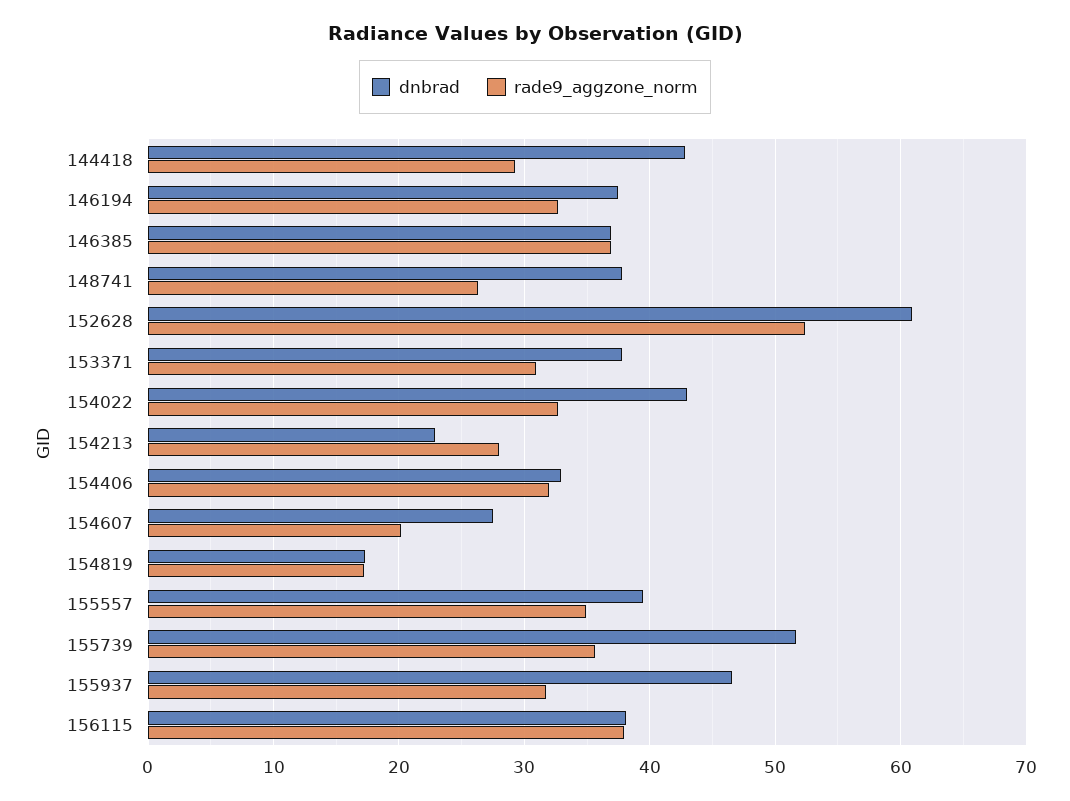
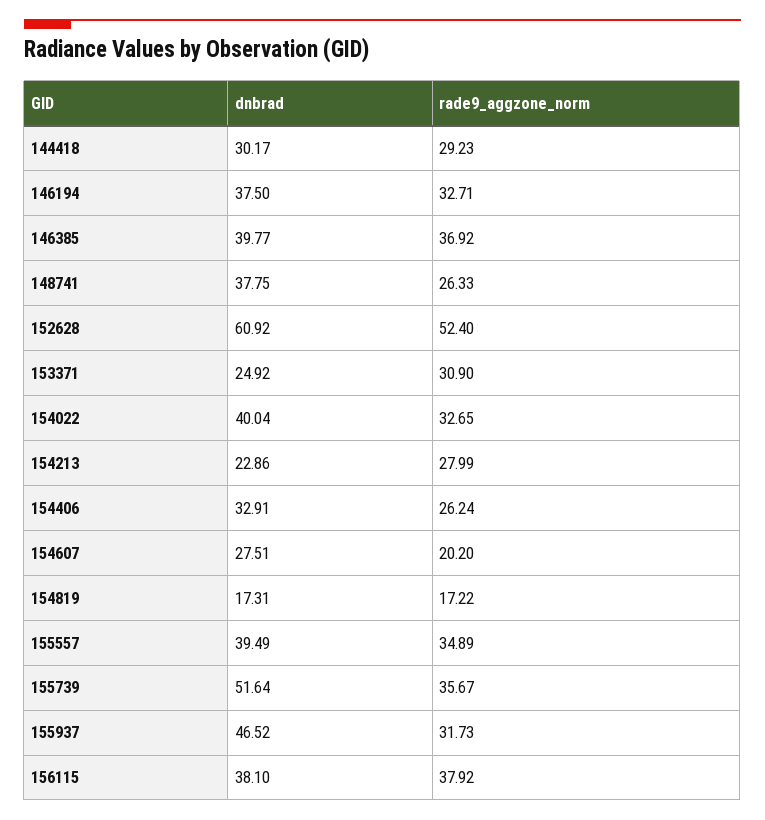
  {
    "dnbrad": {
-     "144418": 43,
+     "144418": 30.17,
      "146194": 37.5,
-     "146385": 37,
+     "146385": 39.77,
      "148741": 37.75,
      "152628": 60.92,
-     "153371": 38,
+     "153371": 24.92,
-     "154022": 43,
+     "154022": 40.04,
      "154213": 22.86,
      "154406": 32.91,
      "154607": 27.51,
      "154819": 17.31,
      "155557": 39.49,
      "155739": 51.64,
      "155937": 46.52,
      "156115": 38.1
    },
    "rade9_aggzone_norm": {
      "144418": 29.23,
      "146194": 32.71,
      "146385": 36.92,
      "148741": 26.33,
      "152628": 52.4,
      "153371": 30.9,
      "154022": 32.65,
      "154213": 27.99,
-     "154406": 32,
+     "154406": 26.24,
      "154607": 20.2,
      "154819": 17.22,
      "155557": 34.89,
      "155739": 35.67,
      "155937": 31.73,
      "156115": 37.92
    }
  }

